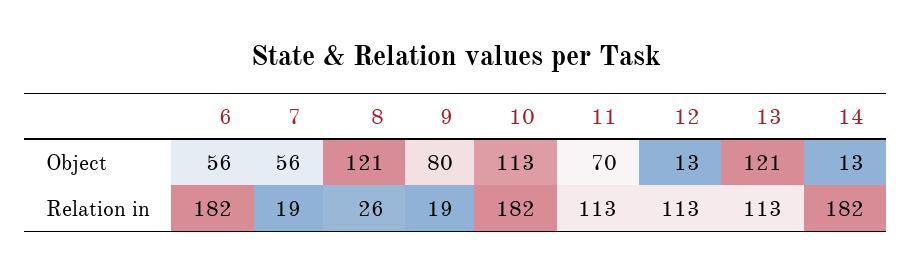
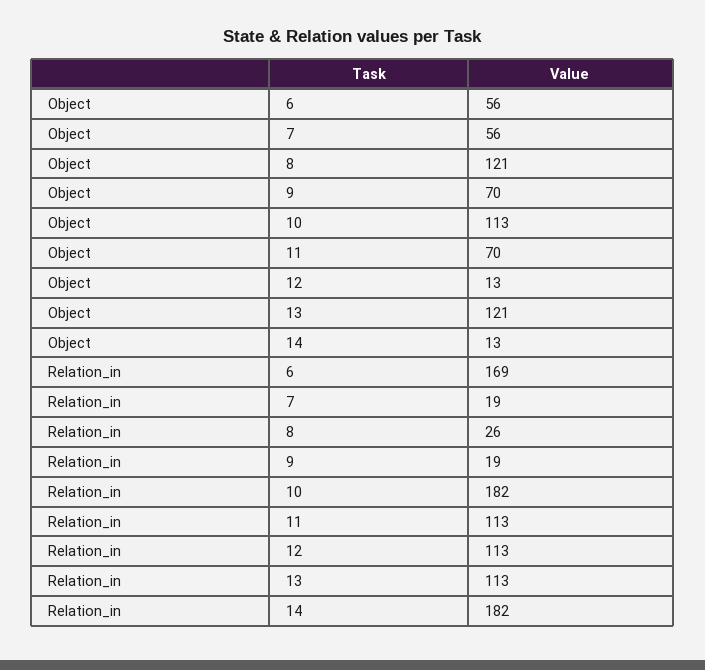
  {
    "6": {
      "Object": 56,
-     "Relation in": 182
+     "Relation in": 169
    },
    "7": {
      "Object": 56,
      "Relation in": 19
    },
    "8": {
      "Object": 121,
      "Relation in": 26
    },
    "9": {
-     "Object": 80,
+     "Object": 70,
      "Relation in": 19
    },
    "10": {
      "Object": 113,
      "Relation in": 182
    },
    "11": {
      "Object": 70,
      "Relation in": 113
    },
    "12": {
      "Object": 13,
      "Relation in": 113
    },
    "13": {
      "Object": 121,
      "Relation in": 113
    },
    "14": {
      "Object": 13,
      "Relation in": 182
    }
  }

